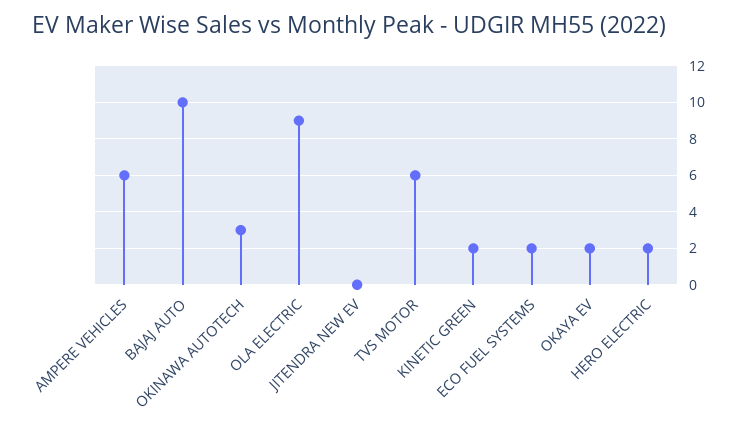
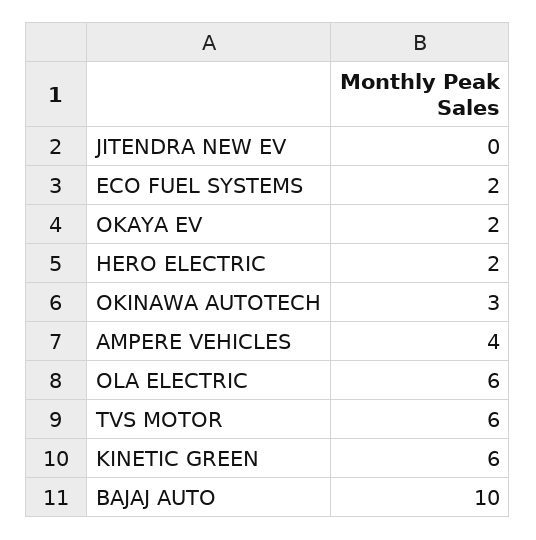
  {
-   "AMPERE VEHICLES": 6,
+   "AMPERE VEHICLES": 4,
    "BAJAJ AUTO": 10,
    "OKINAWA AUTOTECH": 3,
-   "OLA ELECTRIC": 9,
+   "OLA ELECTRIC": 6,
    "JITENDRA NEW EV": 0,
    "TVS MOTOR": 6,
-   "KINETIC GREEN": 2,
+   "KINETIC GREEN": 6,
    "ECO FUEL SYSTEMS": 2,
    "OKAYA EV": 2,
    "HERO ELECTRIC": 2
  }

